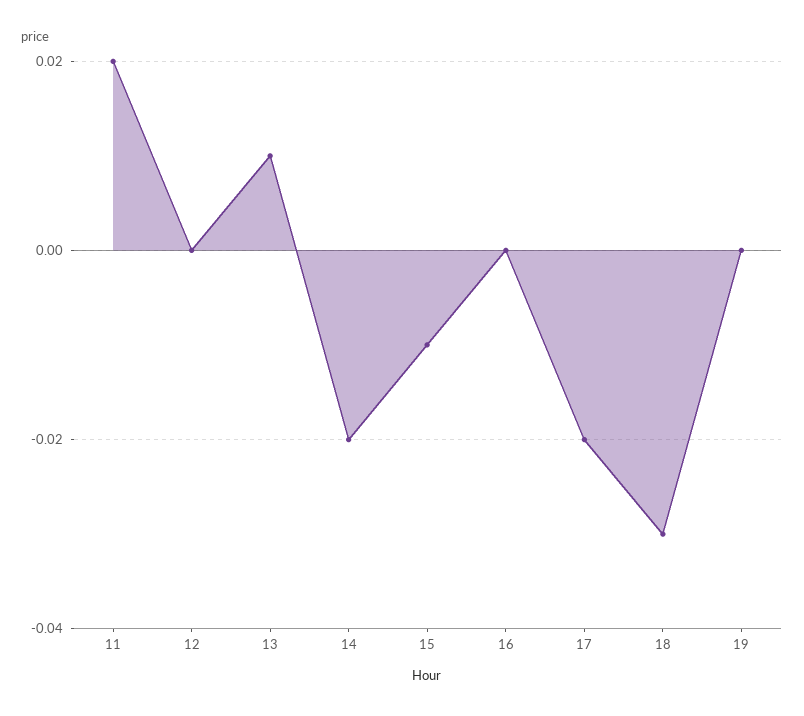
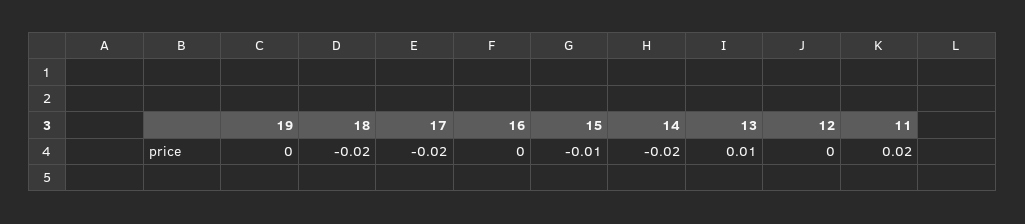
  {
    "11": 0.02,
    "12": 0,
    "13": 0.01,
    "14": -0.02,
    "15": -0.01,
    "16": 0,
    "17": -0.02,
-   "18": -0.03,
+   "18": -0.02,
    "19": 0
  }

